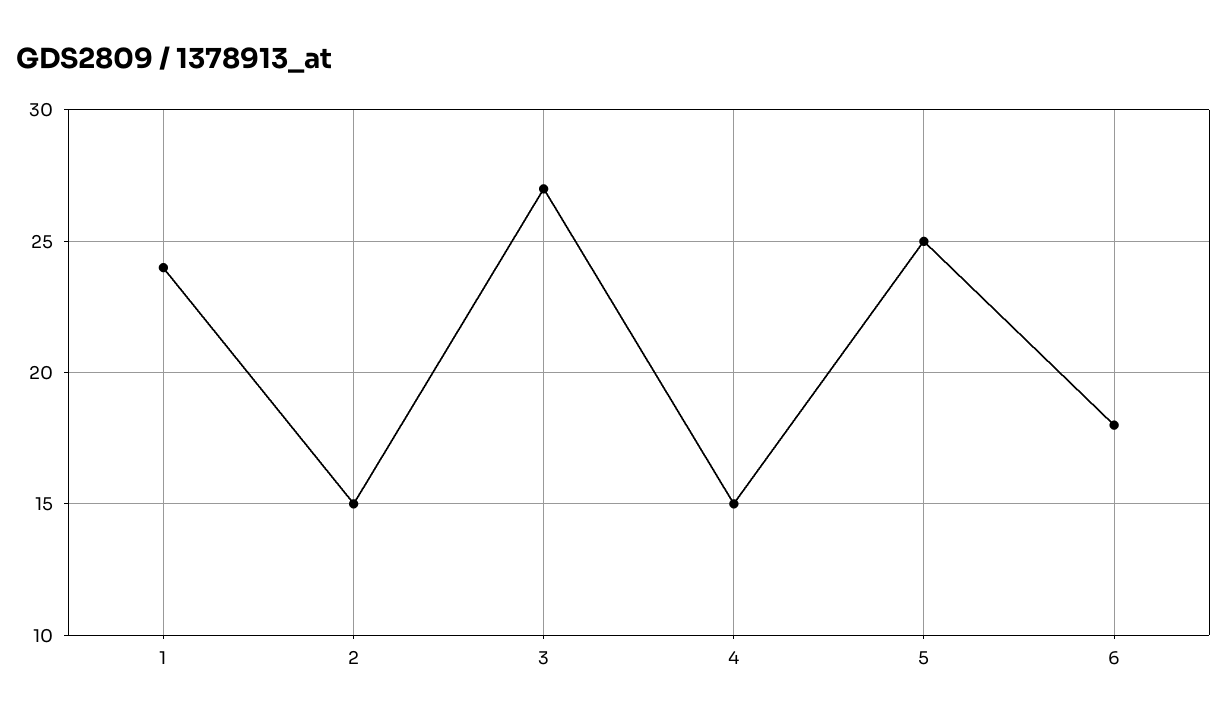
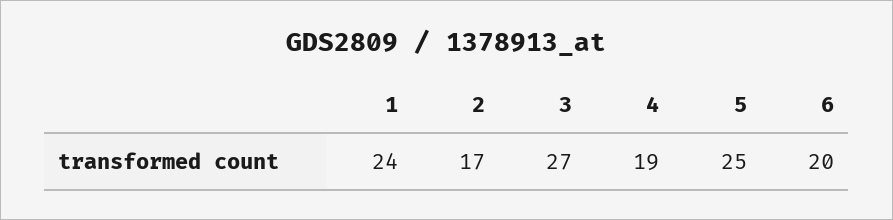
  {
    "1": 24,
-   "2": 15,
+   "2": 17,
    "3": 27,
-   "4": 15,
+   "4": 19,
    "5": 25,
-   "6": 18
+   "6": 20
  }

